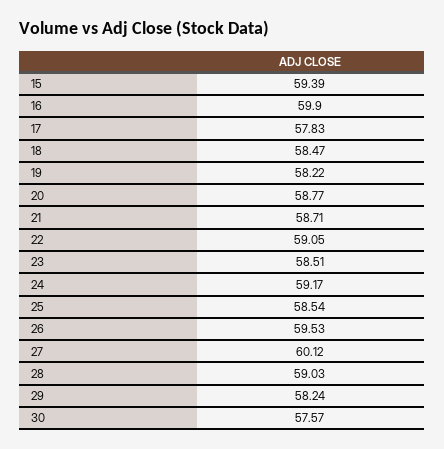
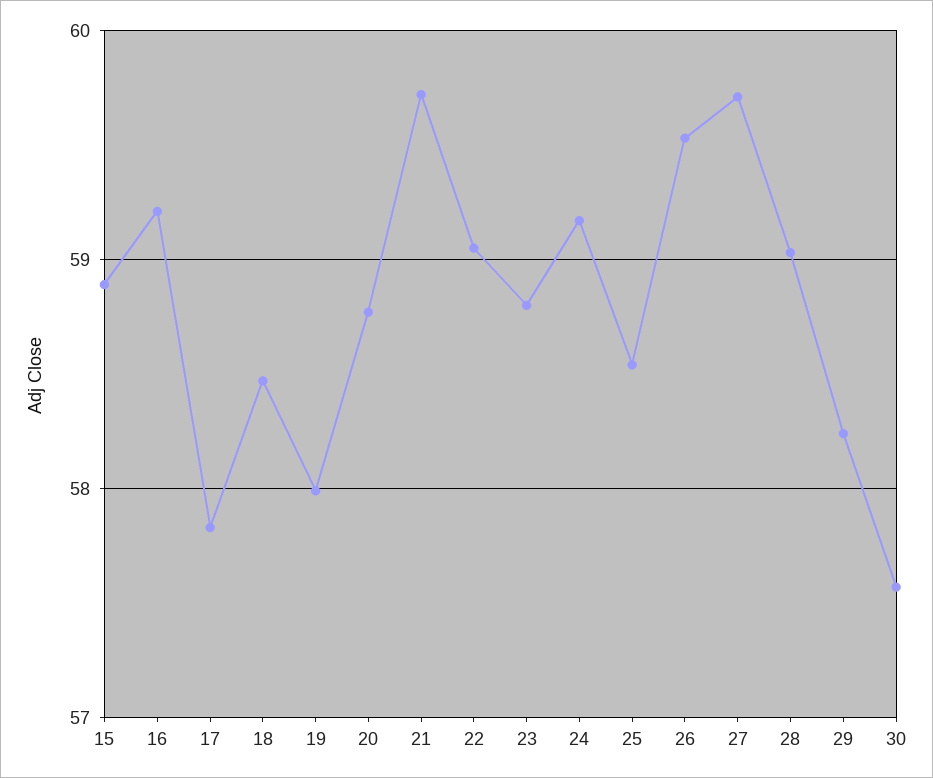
  {
-   "15": 59.39,
+   "15": 58.9,
-   "16": 59.9,
+   "16": 59.2,
    "17": 57.83,
    "18": 58.47,
-   "19": 58.22,
+   "19": 58,
    "20": 58.77,
-   "21": 58.71,
+   "21": 59.7,
    "22": 59.05,
-   "23": 58.51,
+   "23": 58.8,
    "24": 59.17,
    "25": 58.54,
    "26": 59.53,
-   "27": 60.12,
+   "27": 59.7,
    "28": 59.03,
    "29": 58.24,
    "30": 57.57
  }

